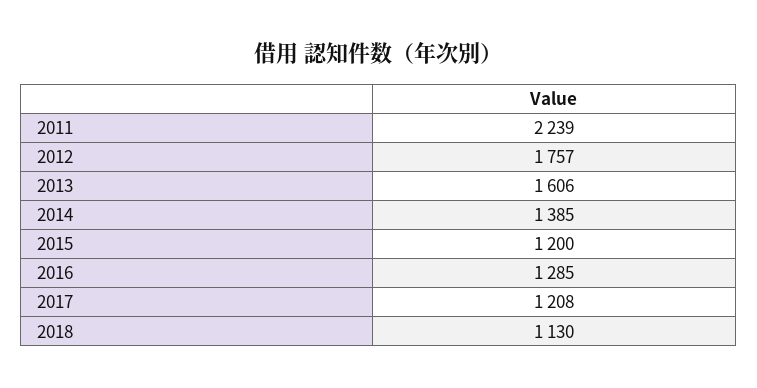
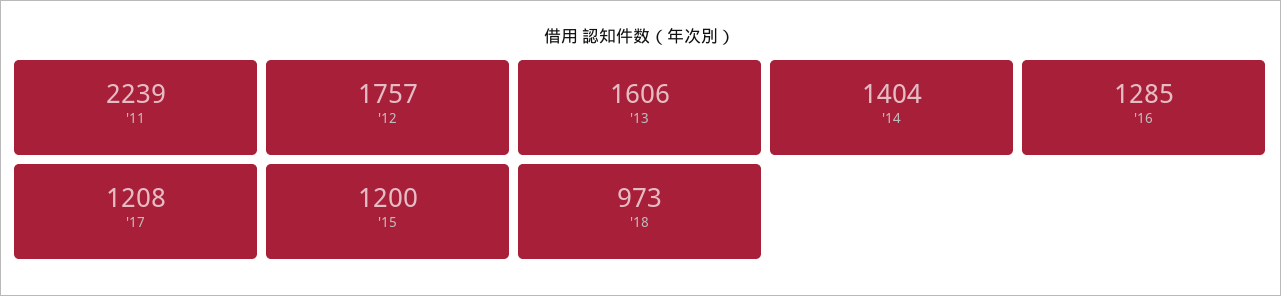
  {
    "2011": 2239,
    "2012": 1757,
    "2013": 1606,
-   "2014": 1385,
+   "2014": 1404,
    "2015": 1200,
    "2016": 1285,
    "2017": 1208,
-   "2018": 1130
+   "2018": 973
  }

